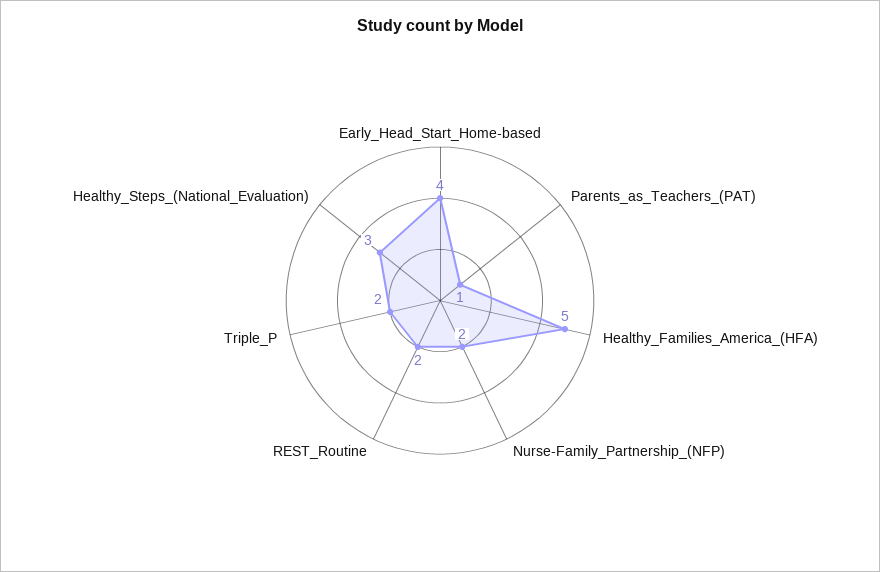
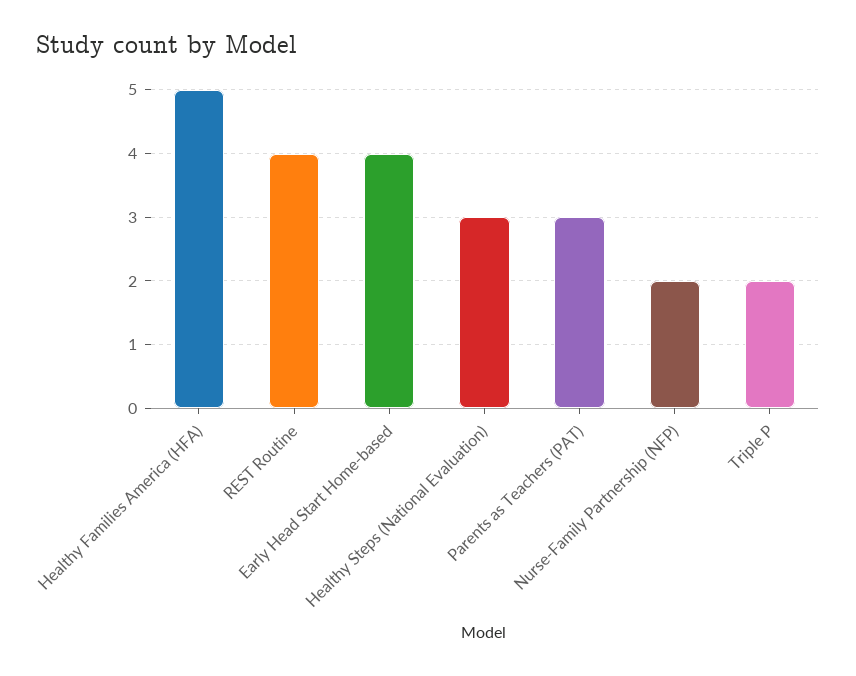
  {
    "Early_Head_Start_Home-based": 4,
-   "Parents_as_Teachers_(PAT)": 1,
+   "Parents_as_Teachers_(PAT)": 3,
    "Healthy_Families_America_(HFA)": 5,
    "Nurse-Family_Partnership_(NFP)": 2,
-   "REST_Routine": 2,
+   "REST_Routine": 4,
    "Triple_P": 2,
    "Healthy_Steps_(National_Evaluation)": 3
  }

